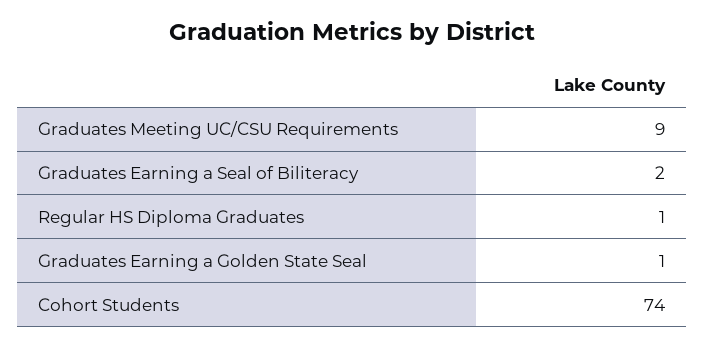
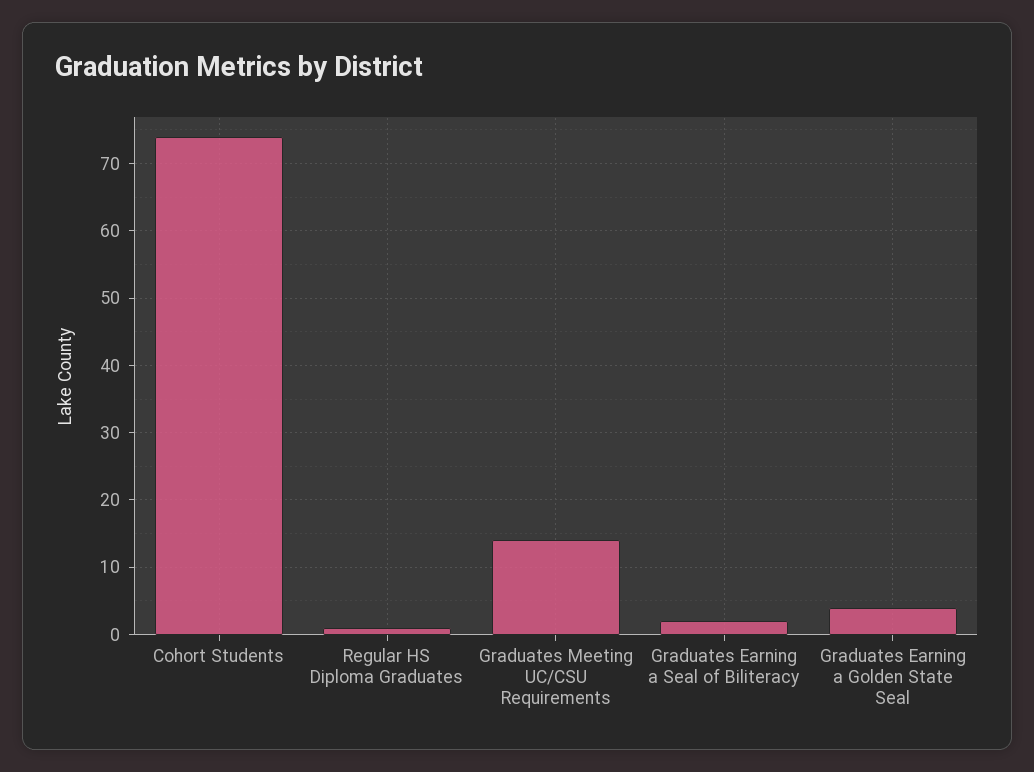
  {
-   "Graduates Meeting UC/CSU Requirements": 9,
+   "Graduates Meeting UC/CSU Requirements": 14,
    "Graduates Earning a Seal of Biliteracy": 2,
    "Regular HS Diploma Graduates": 1,
-   "Graduates Earning a Golden State Seal": 1,
+   "Graduates Earning a Golden State Seal": 4,
    "Cohort Students": 74
  }

